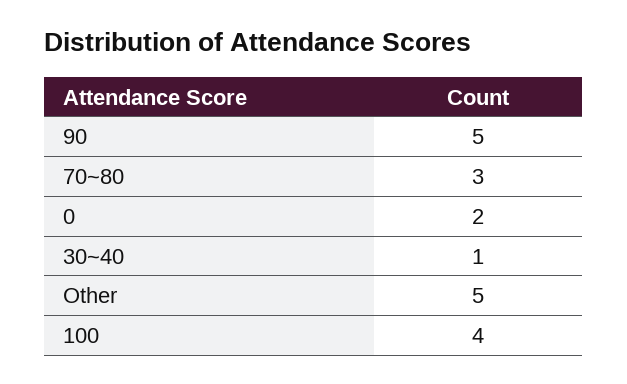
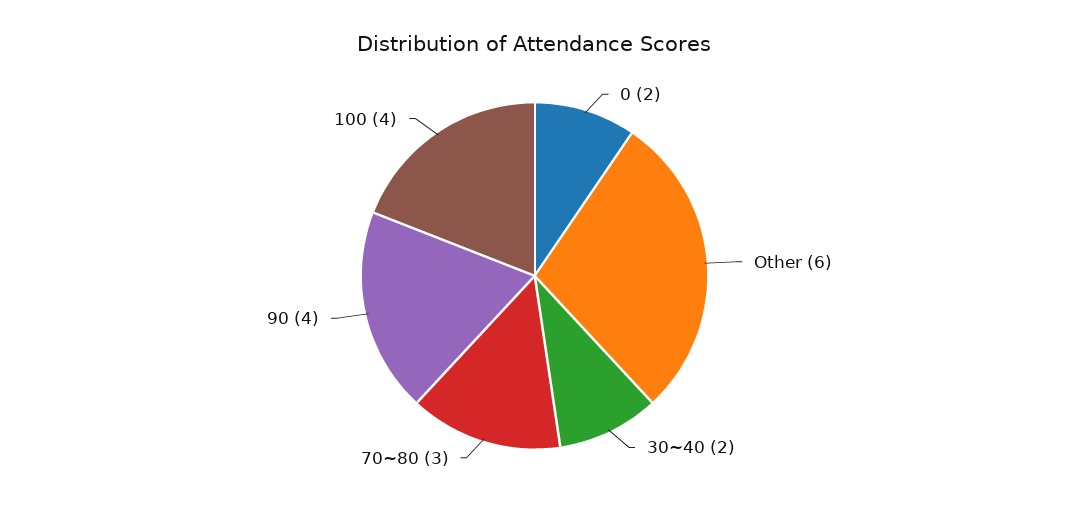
  {
-   "90": 5,
+   "90": 4,
    "70~80": 3,
    "0": 2,
-   "30~40": 1,
+   "30~40": 2,
-   "Other": 5,
+   "Other": 6,
    "100": 4
  }

